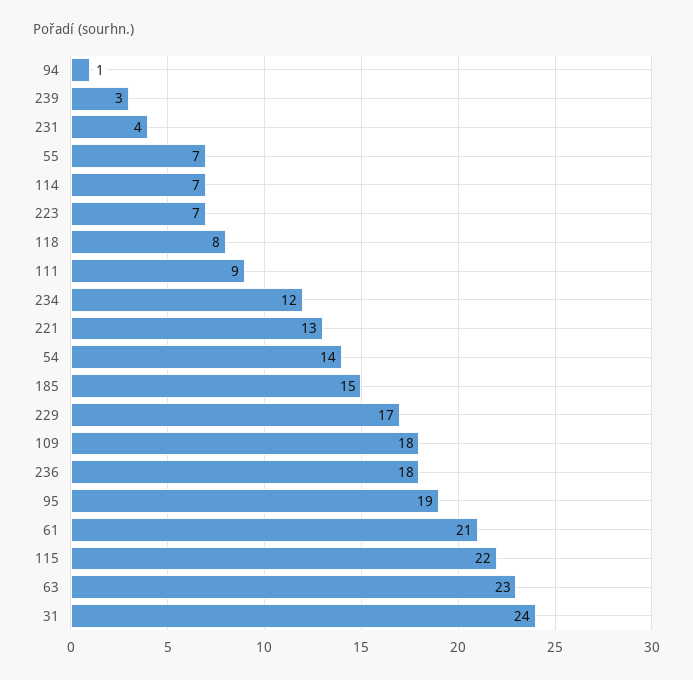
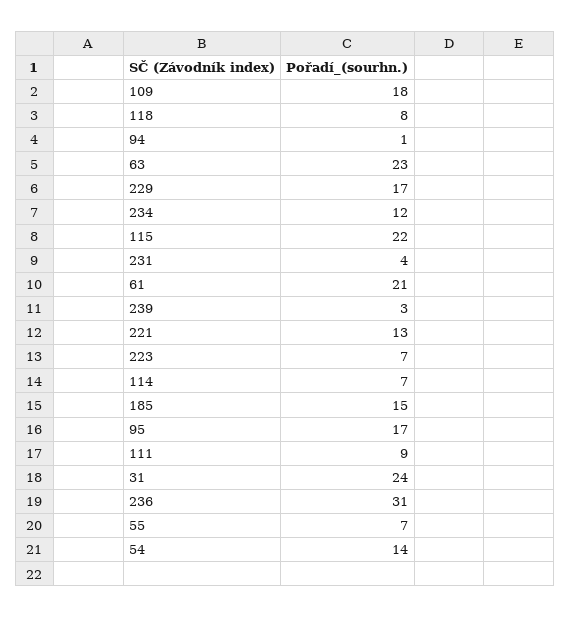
  {
    "94": 1,
    "239": 3,
    "231": 4,
    "55": 7,
    "114": 7,
    "223": 7,
    "118": 8,
    "111": 9,
    "234": 12,
    "221": 13,
    "54": 14,
    "185": 15,
    "229": 17,
    "109": 18,
-   "236": 18,
+   "236": 31,
-   "95": 19,
+   "95": 17,
    "61": 21,
    "115": 22,
    "63": 23,
    "31": 24
  }

